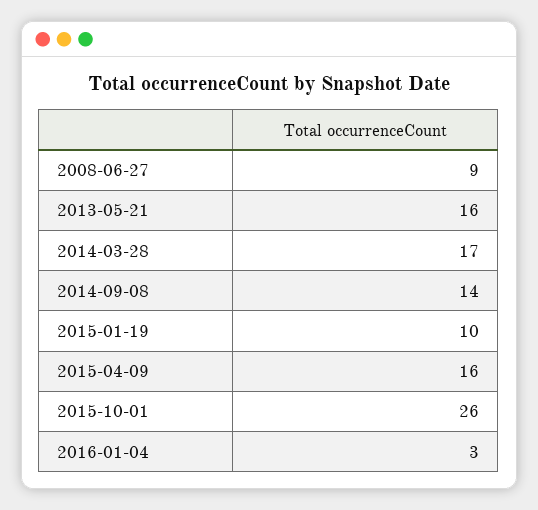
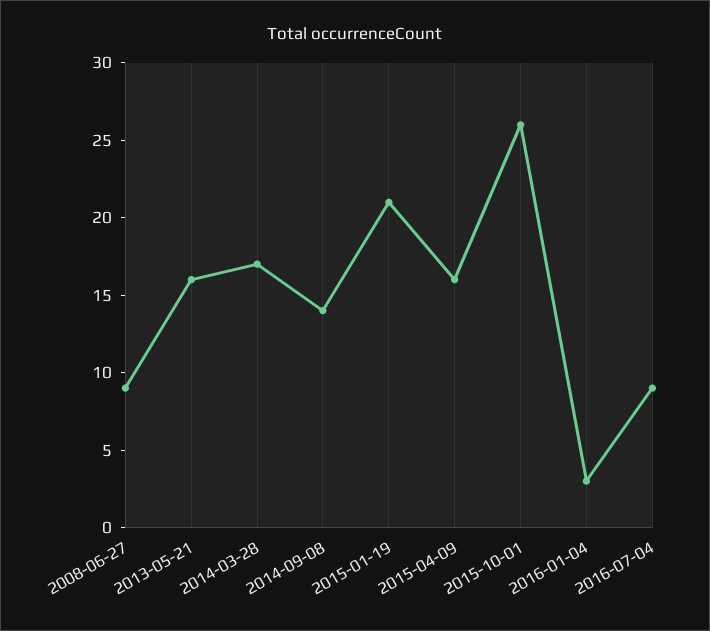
  {
    "2008-06-27": 9,
    "2013-05-21": 16,
    "2014-03-28": 17,
    "2014-09-08": 14,
-   "2015-01-19": 10,
+   "2015-01-19": 21,
    "2015-04-09": 16,
    "2015-10-01": 26,
-   "2016-01-04": 3
+   "2016-01-04": 3,
+   "2016-07-04": 9
  }

